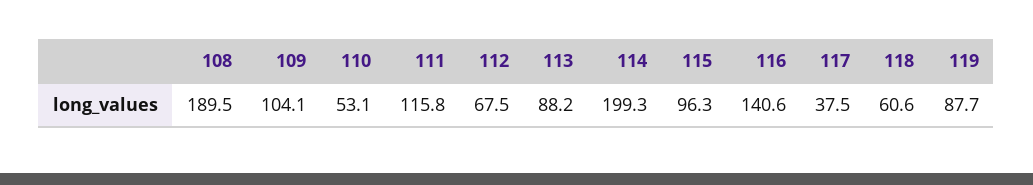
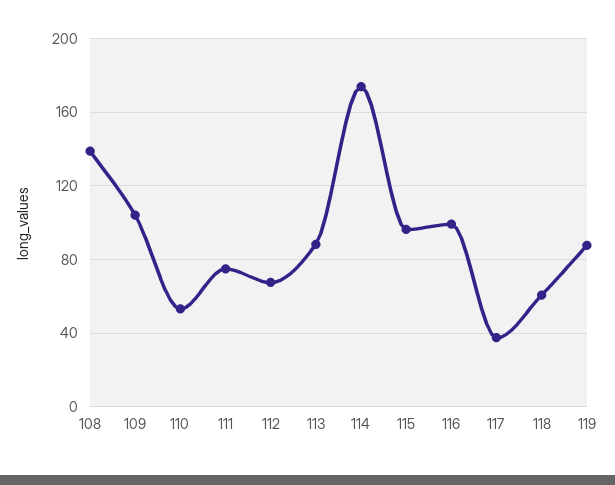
  {
-   "108": 189.5,
+   "108": 140,
    "109": 104.1,
    "110": 53.1,
-   "111": 115.8,
+   "111": 75,
    "112": 67.5,
    "113": 88.2,
-   "114": 199.3,
+   "114": 175,
    "115": 96.3,
-   "116": 140.6,
+   "116": 100,
    "117": 37.5,
    "118": 60.6,
    "119": 87.7
  }

